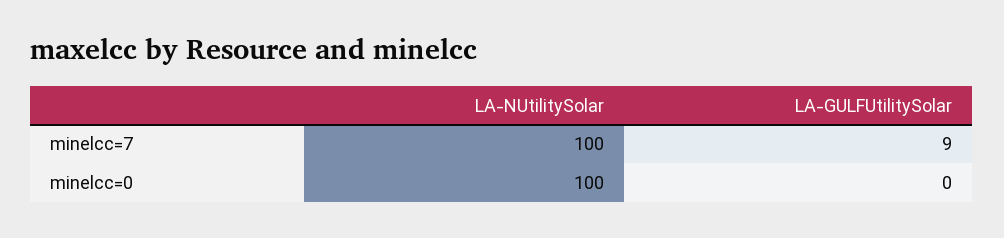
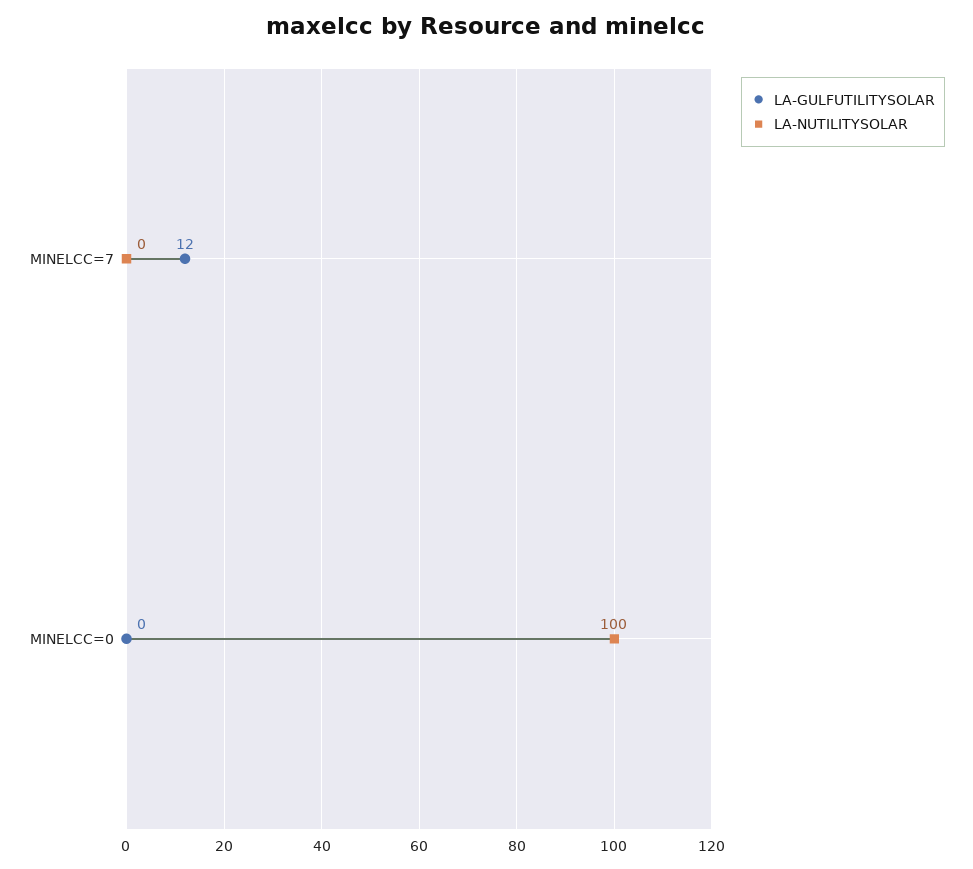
  {
    "LA-NUtilitySolar": {
-     "minelcc=7": 100,
+     "minelcc=7": 0,
      "minelcc=0": 100
    },
    "LA-GULFUtilitySolar": {
-     "minelcc=7": 9,
+     "minelcc=7": 12,
      "minelcc=0": 0
    }
  }

